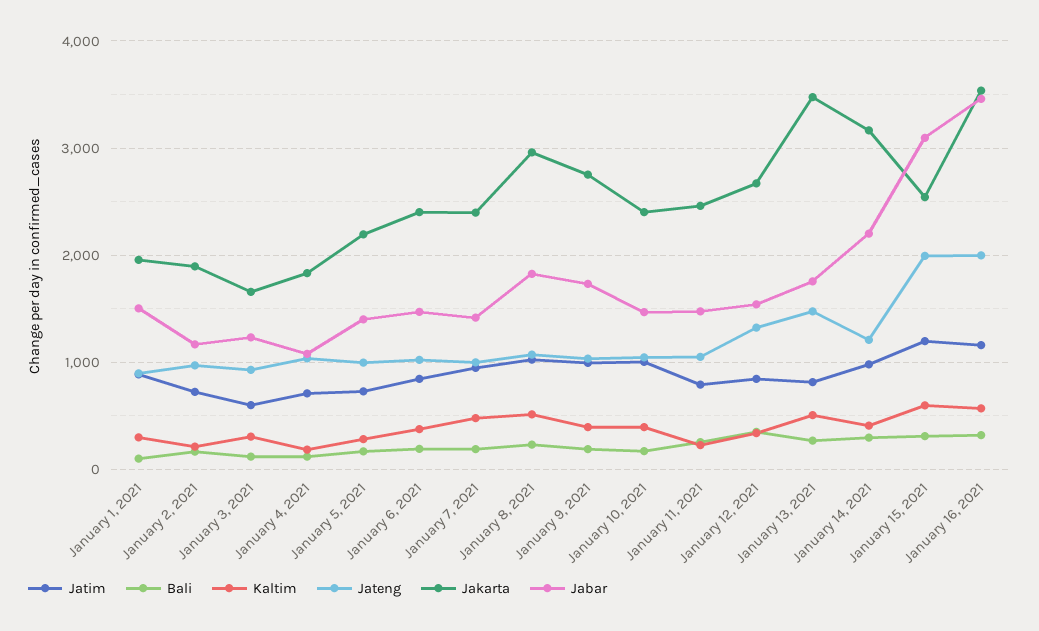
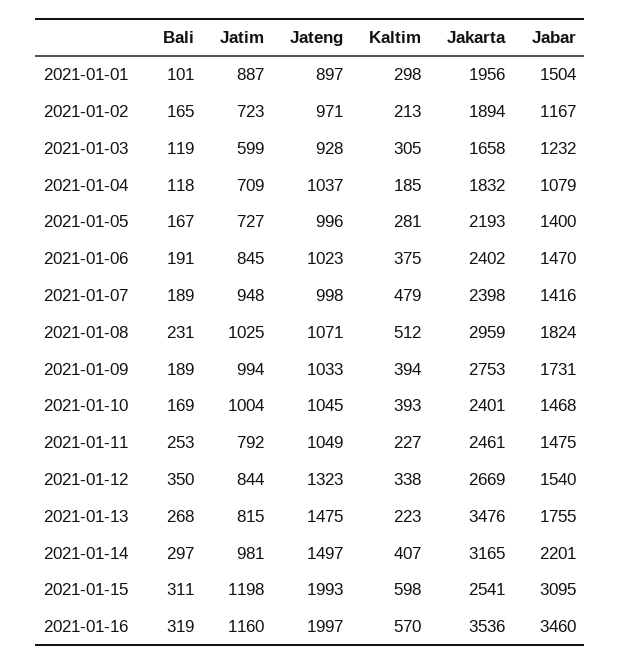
  {
    "Jatim": {
      "January 1, 2021": 887,
      "January 2, 2021": 723,
      "January 3, 2021": 599,
      "January 4, 2021": 709,
      "January 5, 2021": 727,
      "January 6, 2021": 845,
      "January 7, 2021": 948,
      "January 8, 2021": 1025,
      "January 9, 2021": 994,
      "January 10, 2021": 1004,
      "January 11, 2021": 792,
      "January 12, 2021": 844,
      "January 13, 2021": 815,
      "January 14, 2021": 981,
      "January 15, 2021": 1198,
      "January 16, 2021": 1160
    },
    "Bali": {
      "January 1, 2021": 101,
      "January 2, 2021": 165,
      "January 3, 2021": 119,
      "January 4, 2021": 118,
      "January 5, 2021": 167,
      "January 6, 2021": 191,
      "January 7, 2021": 189,
      "January 8, 2021": 231,
      "January 9, 2021": 189,
      "January 10, 2021": 169,
      "January 11, 2021": 253,
      "January 12, 2021": 350,
      "January 13, 2021": 268,
      "January 14, 2021": 297,
      "January 15, 2021": 311,
      "January 16, 2021": 319
    },
    "Kaltim": {
      "January 1, 2021": 298,
      "January 2, 2021": 213,
      "January 3, 2021": 305,
      "January 4, 2021": 185,
      "January 5, 2021": 281,
      "January 6, 2021": 375,
      "January 7, 2021": 479,
      "January 8, 2021": 512,
      "January 9, 2021": 394,
      "January 10, 2021": 393,
      "January 11, 2021": 227,
      "January 12, 2021": 338,
-     "January 13, 2021": 500,
+     "January 13, 2021": 223,
      "January 14, 2021": 407,
      "January 15, 2021": 598,
      "January 16, 2021": 570
    },
    "Jateng": {
      "January 1, 2021": 897,
      "January 2, 2021": 971,
      "January 3, 2021": 928,
      "January 4, 2021": 1037,
      "January 5, 2021": 996,
      "January 6, 2021": 1023,
      "January 7, 2021": 998,
      "January 8, 2021": 1071,
      "January 9, 2021": 1033,
      "January 10, 2021": 1045,
      "January 11, 2021": 1049,
      "January 12, 2021": 1323,
      "January 13, 2021": 1475,
-     "January 14, 2021": 1200,
+     "January 14, 2021": 1497,
      "January 15, 2021": 1993,
      "January 16, 2021": 1997
    },
    "Jakarta": {
      "January 1, 2021": 1956,
      "January 2, 2021": 1894,
      "January 3, 2021": 1658,
      "January 4, 2021": 1832,
      "January 5, 2021": 2193,
      "January 6, 2021": 2402,
      "January 7, 2021": 2398,
      "January 8, 2021": 2959,
      "January 9, 2021": 2753,
      "January 10, 2021": 2401,
      "January 11, 2021": 2461,
      "January 12, 2021": 2669,
      "January 13, 2021": 3476,
      "January 14, 2021": 3165,
      "January 15, 2021": 2541,
      "January 16, 2021": 3536
    },
    "Jabar": {
      "January 1, 2021": 1504,
      "January 2, 2021": 1167,
      "January 3, 2021": 1232,
      "January 4, 2021": 1079,
      "January 5, 2021": 1400,
      "January 6, 2021": 1470,
      "January 7, 2021": 1416,
      "January 8, 2021": 1824,
      "January 9, 2021": 1731,
      "January 10, 2021": 1468,
      "January 11, 2021": 1475,
      "January 12, 2021": 1540,
      "January 13, 2021": 1755,
      "January 14, 2021": 2201,
      "January 15, 2021": 3095,
      "January 16, 2021": 3460
    }
  }

